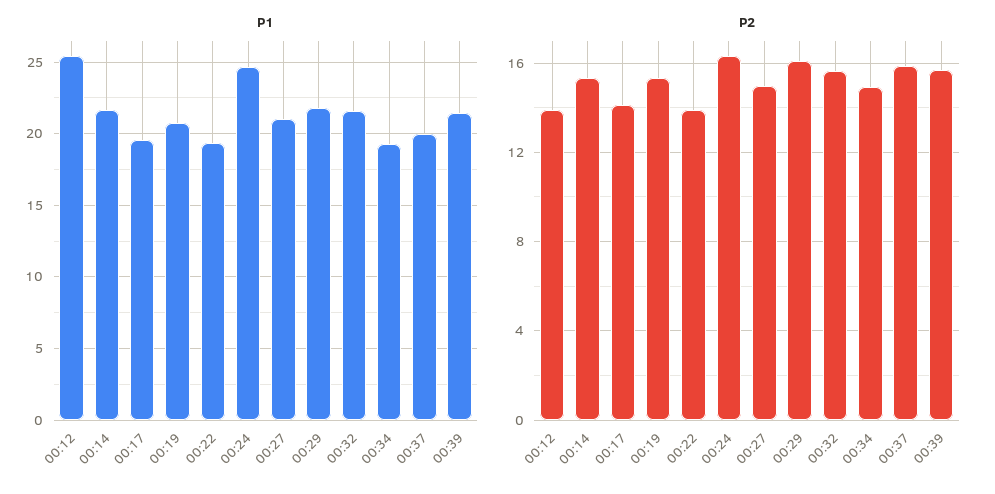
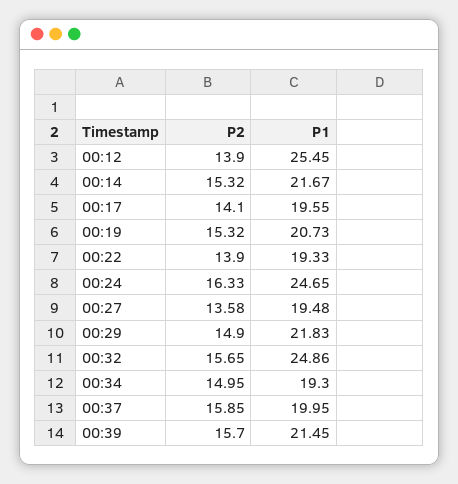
  {
    "P1": {
      "00:12": 25.45,
      "00:14": 21.67,
      "00:17": 19.55,
      "00:19": 20.73,
      "00:22": 19.33,
      "00:24": 24.65,
-     "00:27": 21,
+     "00:27": 19.48,
      "00:29": 21.83,
-     "00:32": 21.5,
+     "00:32": 24.86,
      "00:34": 19.3,
      "00:37": 19.95,
      "00:39": 21.45
    },
    "P2": {
      "00:12": 13.9,
      "00:14": 15.32,
      "00:17": 14.1,
      "00:19": 15.32,
      "00:22": 13.9,
      "00:24": 16.33,
-     "00:27": 15,
+     "00:27": 13.58,
-     "00:29": 16,
+     "00:29": 14.9,
      "00:32": 15.65,
      "00:34": 14.95,
      "00:37": 15.85,
      "00:39": 15.7
    }
  }

